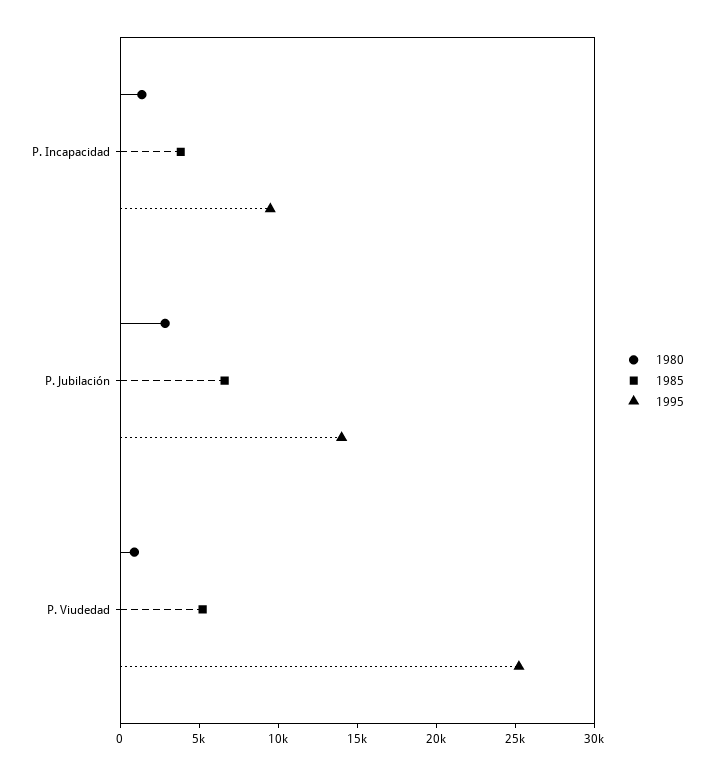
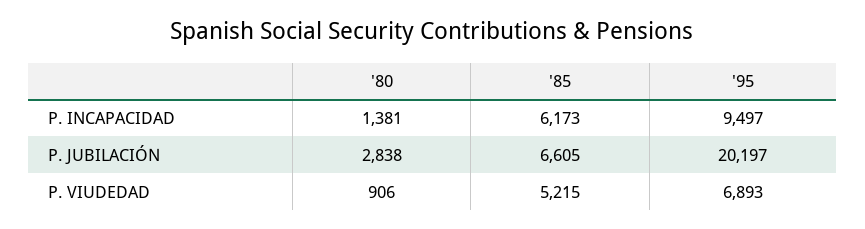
  {
    "1980": {
      "P. Incapacidad": 1381,
      "P. Jubilación": 2838,
      "P. Viudedad": 906
    },
    "1985": {
-     "P. Incapacidad": 4000,
+     "P. Incapacidad": 6173,
      "P. Jubilación": 6605,
      "P. Viudedad": 5215
    },
    "1995": {
      "P. Incapacidad": 9497,
-     "P. Jubilación": 14000,
+     "P. Jubilación": 20197,
-     "P. Viudedad": 25000
+     "P. Viudedad": 6893
    }
  }

